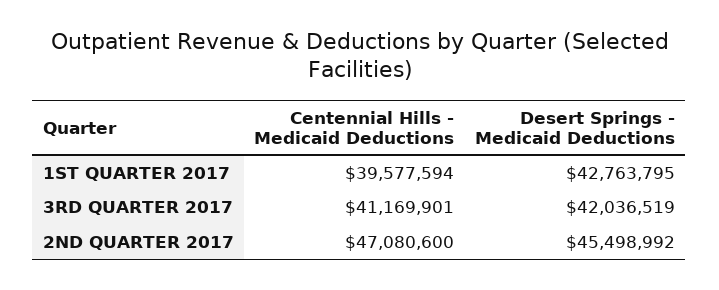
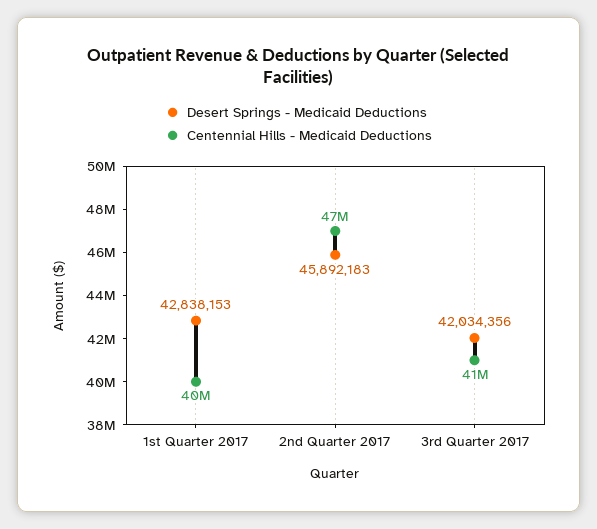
  {
    "Centennial Hills - Medicaid Deductions": {
      "1ST QUARTER 2017": 39577594,
      "3RD QUARTER 2017": 41169901,
      "2ND QUARTER 2017": 47080600
    },
    "Desert Springs - Medicaid Deductions": {
-     "1ST QUARTER 2017": 42763795,
+     "1ST QUARTER 2017": 42838153,
-     "3RD QUARTER 2017": 42036519,
+     "3RD QUARTER 2017": 42034356,
-     "2ND QUARTER 2017": 45498992
+     "2ND QUARTER 2017": 45892183
    }
  }

